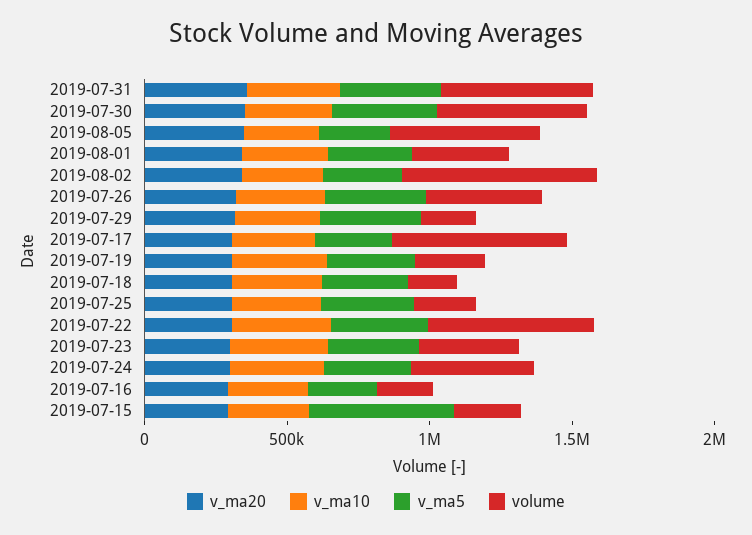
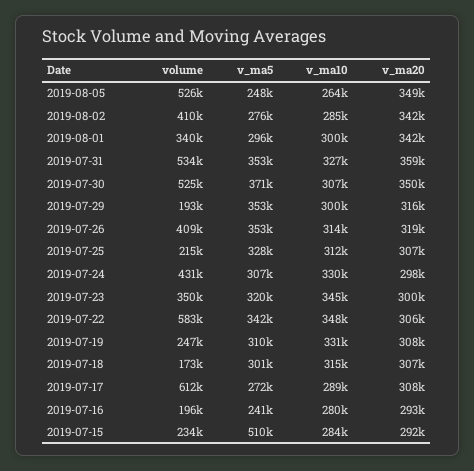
  {
    "v_ma20": {
      "2019-07-31": 359000,
      "2019-07-30": 350000,
      "2019-08-05": 349000,
      "2019-08-01": 342000,
      "2019-08-02": 342000,
      "2019-07-26": 319000,
      "2019-07-29": 316000,
      "2019-07-17": 308000,
      "2019-07-19": 308000,
      "2019-07-18": 307000,
      "2019-07-25": 307000,
      "2019-07-22": 306000,
      "2019-07-23": 300000,
      "2019-07-24": 298000,
      "2019-07-16": 293000,
      "2019-07-15": 292000
    },
    "v_ma10": {
      "2019-07-31": 327000,
      "2019-07-30": 307000,
      "2019-08-05": 264000,
      "2019-08-01": 300000,
      "2019-08-02": 285000,
      "2019-07-26": 314000,
      "2019-07-29": 300000,
      "2019-07-17": 289000,
      "2019-07-19": 331000,
      "2019-07-18": 315000,
      "2019-07-25": 312000,
      "2019-07-22": 348000,
      "2019-07-23": 345000,
      "2019-07-24": 330000,
      "2019-07-16": 280000,
      "2019-07-15": 284000
    },
    "v_ma5": {
      "2019-07-31": 353000,
      "2019-07-30": 371000,
      "2019-08-05": 248000,
      "2019-08-01": 296000,
      "2019-08-02": 276000,
      "2019-07-26": 353000,
      "2019-07-29": 353000,
      "2019-07-17": 272000,
      "2019-07-19": 310000,
      "2019-07-18": 301000,
      "2019-07-25": 328000,
      "2019-07-22": 342000,
      "2019-07-23": 320000,
      "2019-07-24": 307000,
      "2019-07-16": 241000,
      "2019-07-15": 510000
    },
    "volume": {
      "2019-07-31": 534000,
      "2019-07-30": 525000,
      "2019-08-05": 526000,
      "2019-08-01": 340000,
-     "2019-08-02": 700000,
+     "2019-08-02": 410000,
      "2019-07-26": 409000,
      "2019-07-29": 193000,
      "2019-07-17": 612000,
      "2019-07-19": 247000,
      "2019-07-18": 173000,
      "2019-07-25": 215000,
      "2019-07-22": 583000,
      "2019-07-23": 350000,
      "2019-07-24": 431000,
      "2019-07-16": 196000,
      "2019-07-15": 234000
    }
  }

